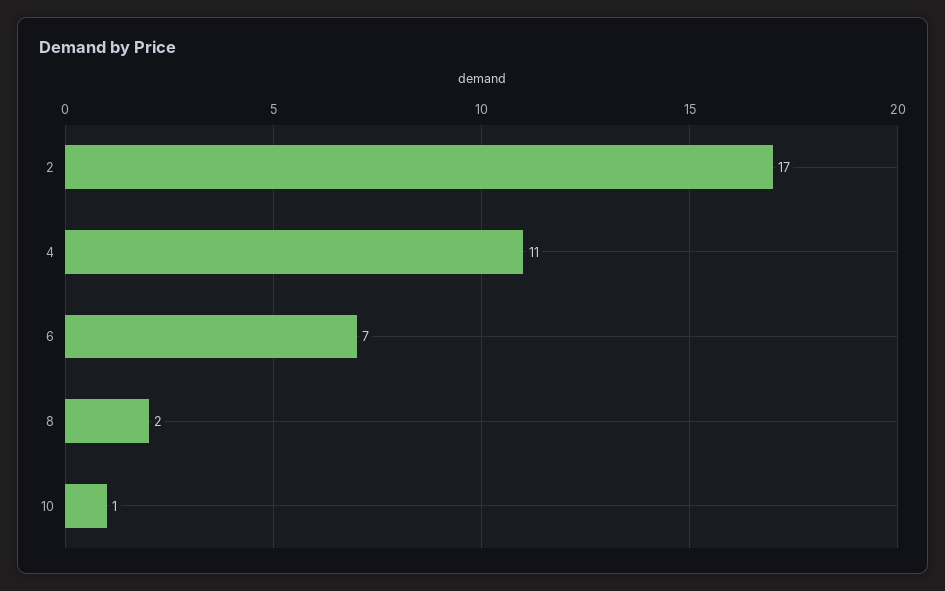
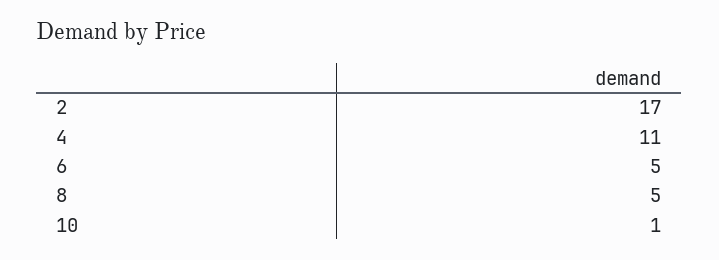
  {
    "2": 17,
    "4": 11,
-   "6": 7,
+   "6": 5,
-   "8": 2,
+   "8": 5,
    "10": 1
  }

